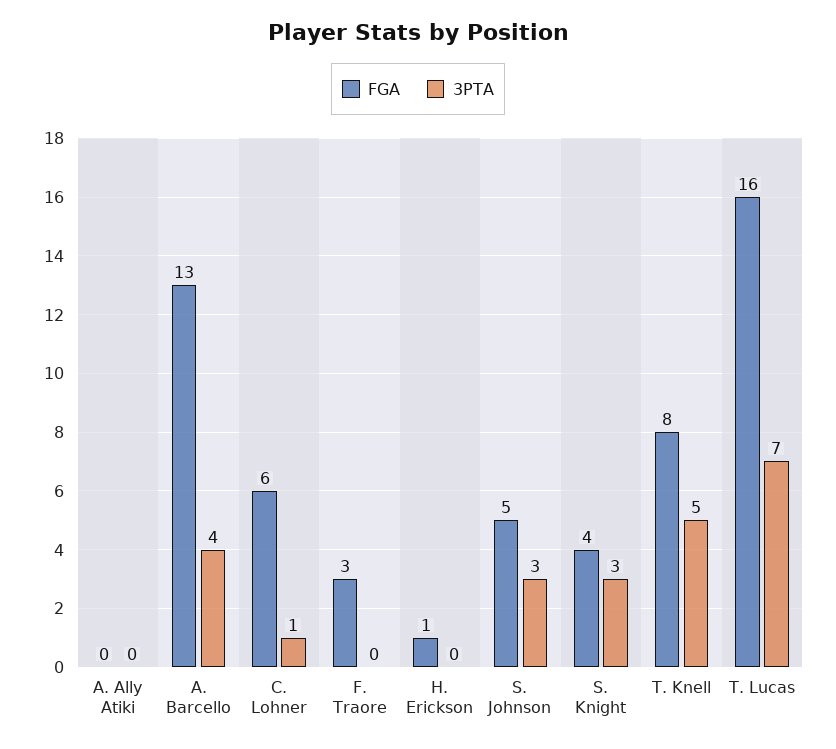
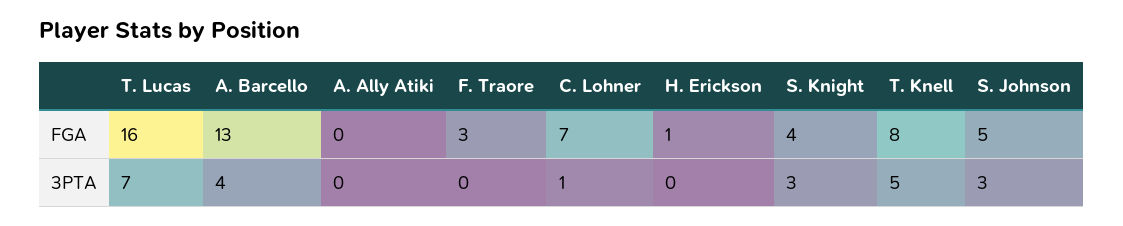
  {
    "FGA": {
      "A. Ally Atiki": 0,
      "A. Barcello": 13,
-     "C. Lohner": 6,
+     "C. Lohner": 7,
      "F. Traore": 3,
      "H. Erickson": 1,
      "S. Johnson": 5,
      "S. Knight": 4,
      "T. Knell": 8,
      "T. Lucas": 16
    },
    "3PTA": {
      "A. Ally Atiki": 0,
      "A. Barcello": 4,
      "C. Lohner": 1,
      "F. Traore": 0,
      "H. Erickson": 0,
      "S. Johnson": 3,
      "S. Knight": 3,
      "T. Knell": 5,
      "T. Lucas": 7
    }
  }

